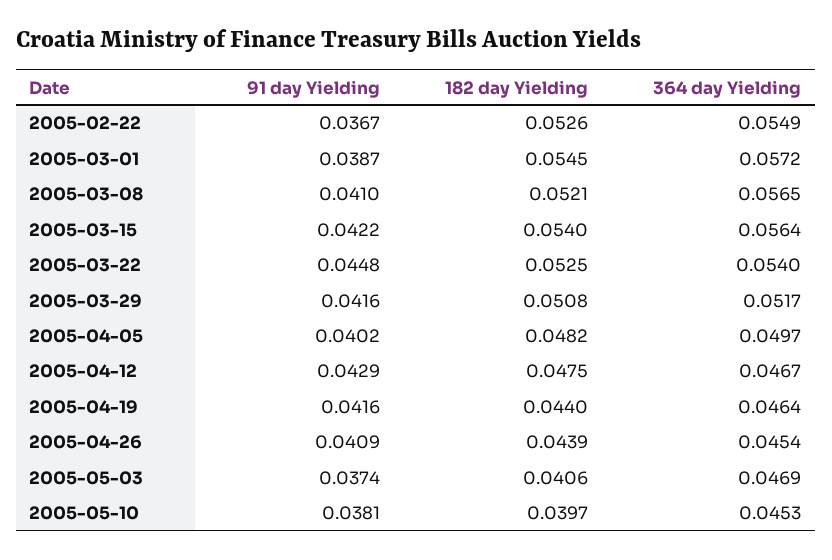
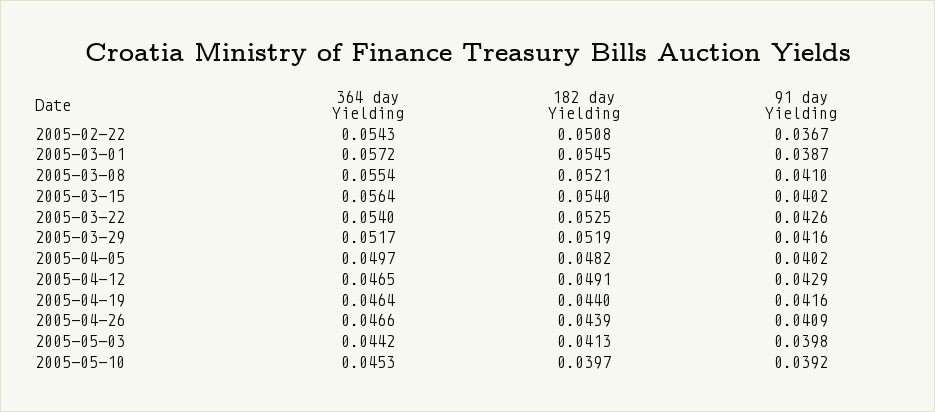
  {
    "91 day Yielding": {
      "2005-02-22": 0.0367,
      "2005-03-01": 0.0387,
      "2005-03-08": 0.041,
-     "2005-03-15": 0.0422,
+     "2005-03-15": 0.0402,
-     "2005-03-22": 0.0448,
+     "2005-03-22": 0.0426,
      "2005-03-29": 0.0416,
      "2005-04-05": 0.0402,
      "2005-04-12": 0.0429,
      "2005-04-19": 0.0416,
      "2005-04-26": 0.0409,
-     "2005-05-03": 0.0374,
+     "2005-05-03": 0.0398,
-     "2005-05-10": 0.0381
+     "2005-05-10": 0.0392
    },
    "182 day Yielding": {
-     "2005-02-22": 0.0526,
+     "2005-02-22": 0.0508,
      "2005-03-01": 0.0545,
      "2005-03-08": 0.0521,
      "2005-03-15": 0.054,
      "2005-03-22": 0.0525,
-     "2005-03-29": 0.0508,
+     "2005-03-29": 0.0519,
      "2005-04-05": 0.0482,
-     "2005-04-12": 0.0475,
+     "2005-04-12": 0.0491,
      "2005-04-19": 0.044,
      "2005-04-26": 0.0439,
-     "2005-05-03": 0.0406,
+     "2005-05-03": 0.0413,
      "2005-05-10": 0.0397
    },
    "364 day Yielding": {
-     "2005-02-22": 0.0549,
+     "2005-02-22": 0.0543,
      "2005-03-01": 0.0572,
-     "2005-03-08": 0.0565,
+     "2005-03-08": 0.0554,
      "2005-03-15": 0.0564,
      "2005-03-22": 0.054,
      "2005-03-29": 0.0517,
      "2005-04-05": 0.0497,
-     "2005-04-12": 0.0467,
+     "2005-04-12": 0.0465,
      "2005-04-19": 0.0464,
-     "2005-04-26": 0.0454,
+     "2005-04-26": 0.0466,
-     "2005-05-03": 0.0469,
+     "2005-05-03": 0.0442,
      "2005-05-10": 0.0453
    }
  }

